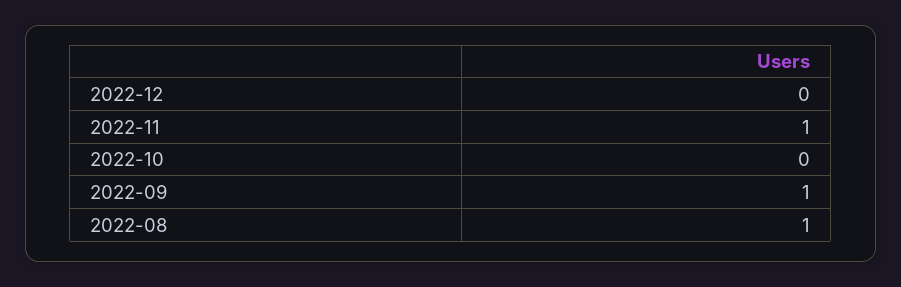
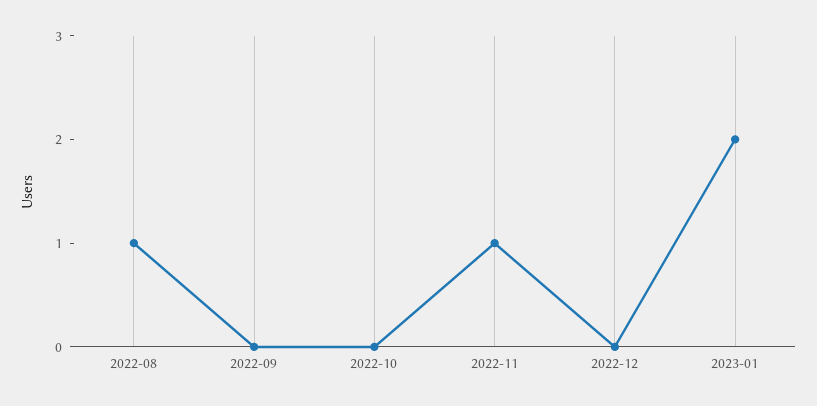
  {
    "2022-12": 0,
    "2022-11": 1,
    "2022-10": 0,
-   "2022-09": 1,
+   "2022-09": 0,
-   "2022-08": 1
+   "2022-08": 1,
+   "2023-01": 2
  }

